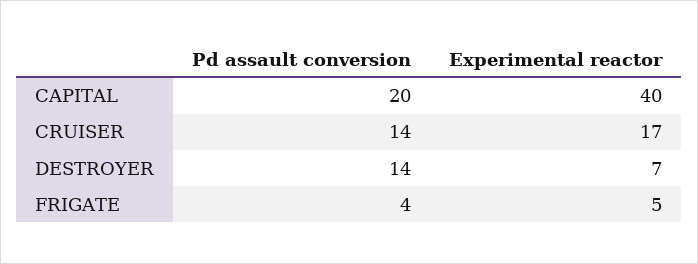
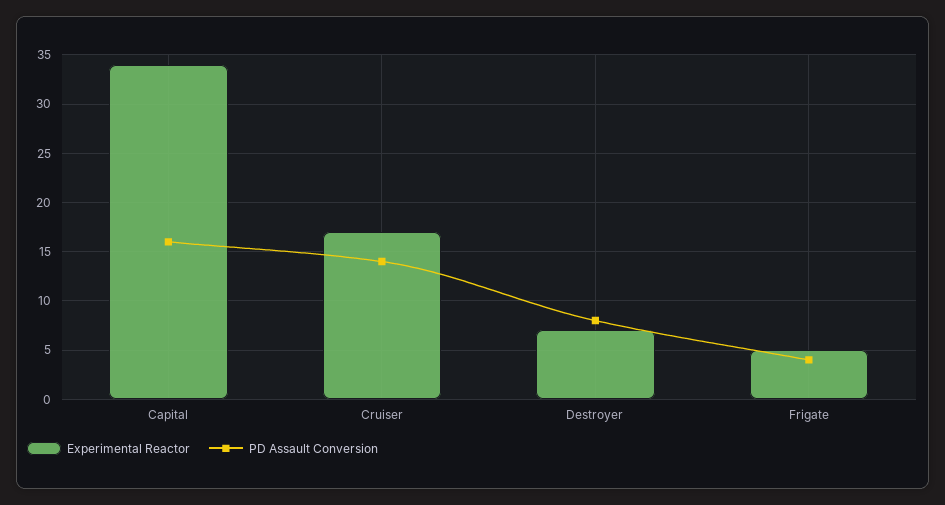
  {
    "Pd assault conversion": {
-     "CAPITAL": 20,
+     "CAPITAL": 16,
      "CRUISER": 14,
-     "DESTROYER": 14,
+     "DESTROYER": 8,
      "FRIGATE": 4
    },
    "Experimental reactor": {
-     "CAPITAL": 40,
+     "CAPITAL": 34,
      "CRUISER": 17,
      "DESTROYER": 7,
      "FRIGATE": 5
    }
  }

